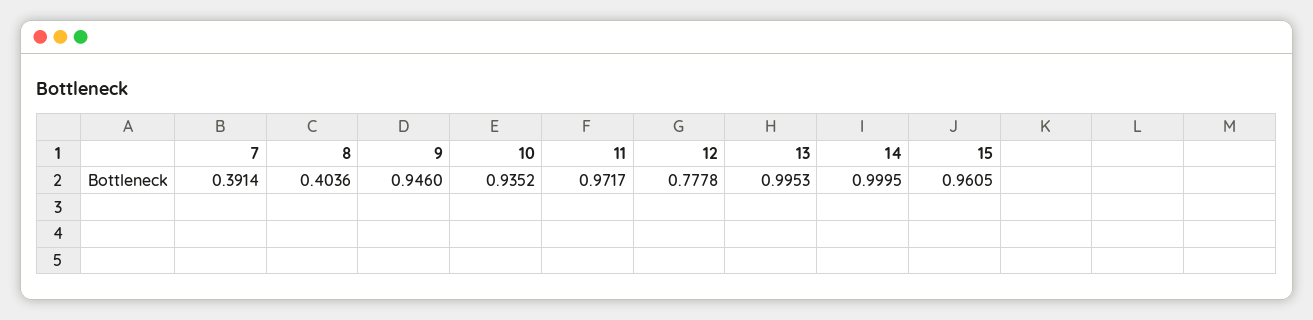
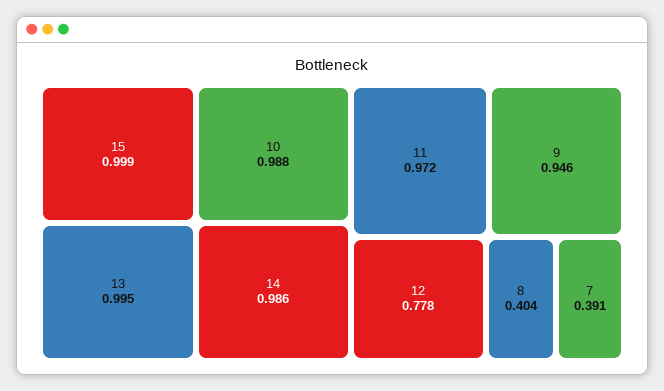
  {
    "7": 0.3914,
    "8": 0.4036,
    "9": 0.946,
-   "10": 0.9352,
+   "10": 0.988,
    "11": 0.9717,
    "12": 0.7778,
    "13": 0.9953,
-   "14": 0.9995,
+   "14": 0.986,
-   "15": 0.9605
+   "15": 0.999
  }

